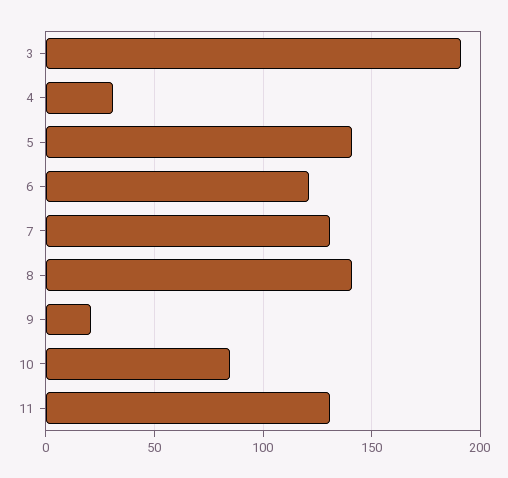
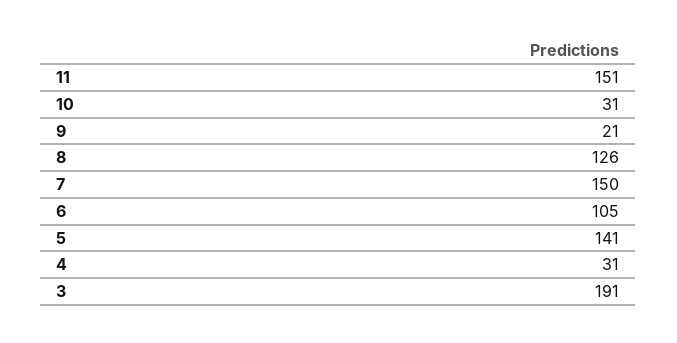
  {
    "3": 191,
    "4": 31,
    "5": 141,
-   "6": 120,
+   "6": 105,
-   "7": 130,
+   "7": 150,
-   "8": 140,
+   "8": 126,
    "9": 21,
-   "10": 85,
+   "10": 31,
-   "11": 130
+   "11": 151
  }

